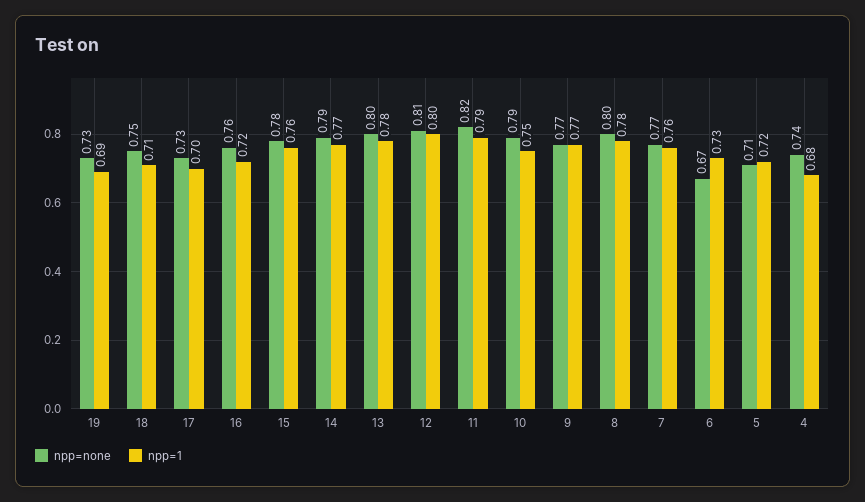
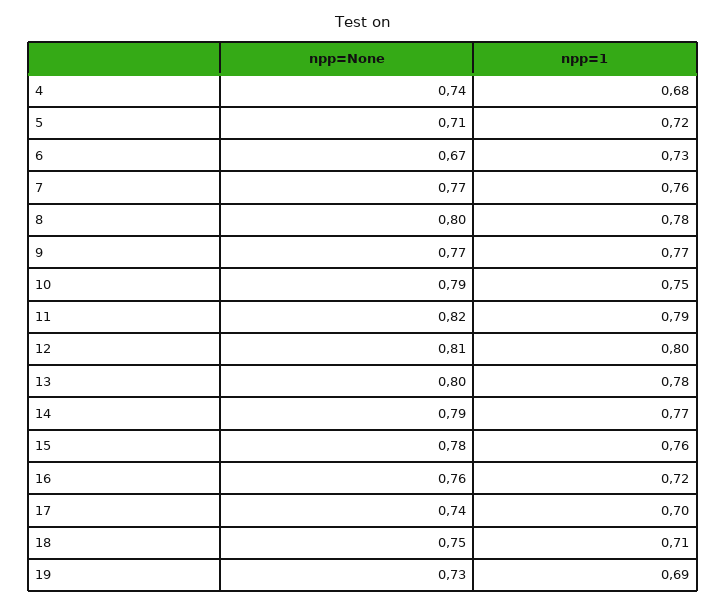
  {
    "npp=none": {
      "19": 0.73,
      "18": 0.75,
-     "17": 0.73,
+     "17": 0.74,
      "16": 0.76,
      "15": 0.78,
      "14": 0.79,
      "13": 0.8,
      "12": 0.81,
      "11": 0.82,
      "10": 0.79,
      "9": 0.77,
      "8": 0.8,
      "7": 0.77,
      "6": 0.67,
      "5": 0.71,
      "4": 0.74
    },
    "npp=1": {
      "19": 0.69,
      "18": 0.71,
      "17": 0.7,
      "16": 0.72,
      "15": 0.76,
      "14": 0.77,
      "13": 0.78,
      "12": 0.8,
      "11": 0.79,
      "10": 0.75,
      "9": 0.77,
      "8": 0.78,
      "7": 0.76,
      "6": 0.73,
      "5": 0.72,
      "4": 0.68
    }
  }

